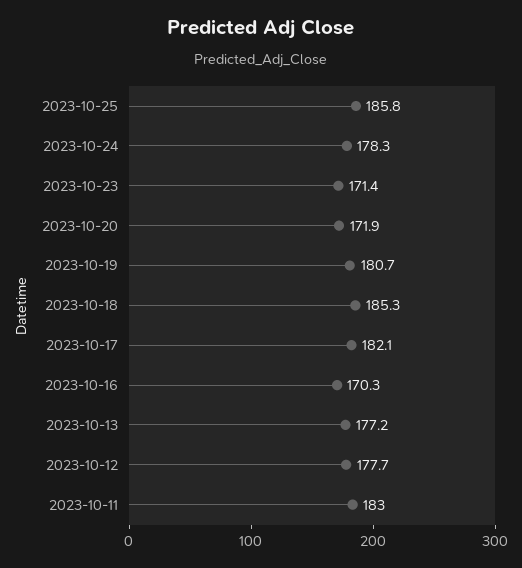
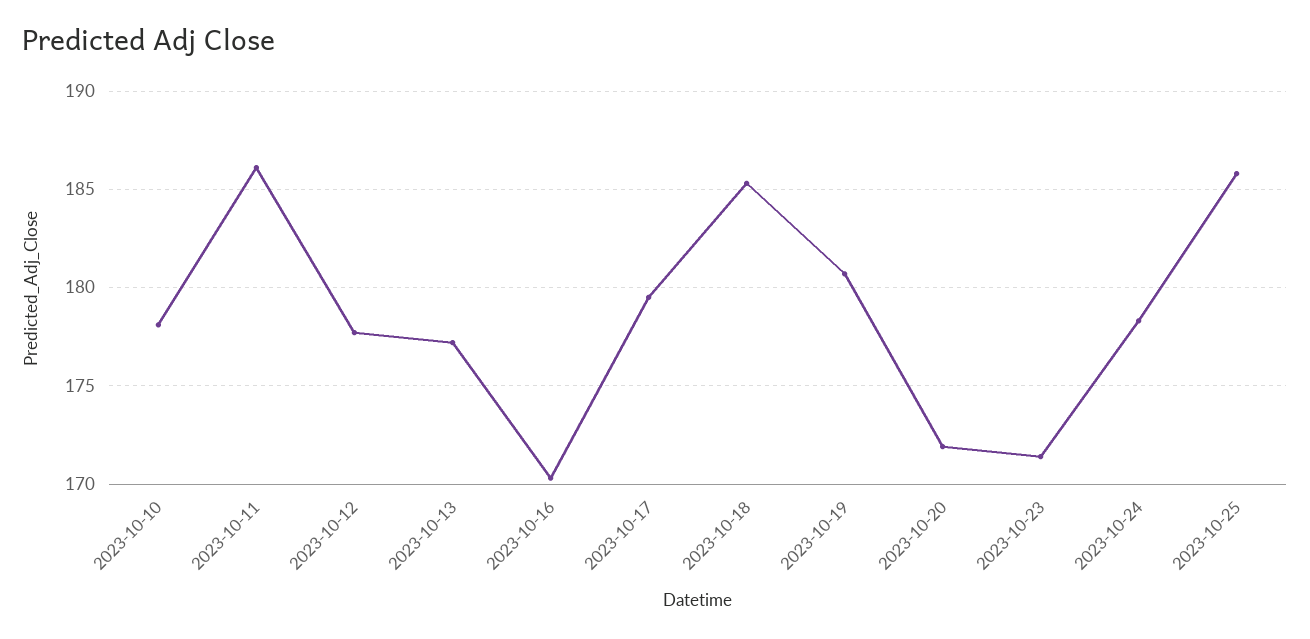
  {
    "2023-10-25": 185.8,
    "2023-10-24": 178.3,
    "2023-10-23": 171.4,
    "2023-10-20": 171.9,
    "2023-10-19": 180.7,
    "2023-10-18": 185.3,
-   "2023-10-17": 182.1,
+   "2023-10-17": 179.5,
    "2023-10-16": 170.3,
    "2023-10-13": 177.2,
    "2023-10-12": 177.7,
-   "2023-10-11": 183
+   "2023-10-11": 186,
+   "2023-10-10": 178
  }

